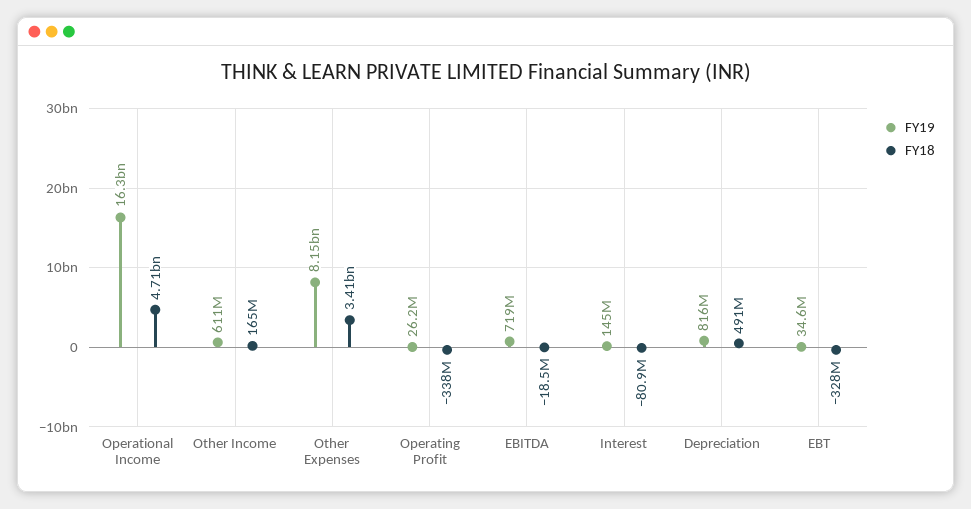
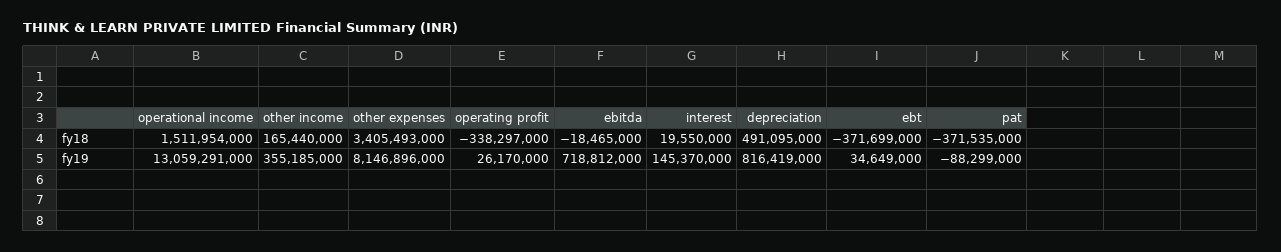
  {
    "FY19": {
-     "Operational Income": 16300000000,
+     "Operational Income": 13059291000,
-     "Other Income": 611000000,
+     "Other Income": 355185000,
      "Other Expenses": 8146896000,
      "Operating Profit": 26170000,
      "EBITDA": 718812000,
      "Interest": 145370000,
      "Depreciation": 816419000,
-     "EBT": 34649000
+     "EBT": 34649000,
+     "pat": -88299000
    },
    "FY18": {
-     "Operational Income": 4710000000,
+     "Operational Income": 1511954000,
      "Other Income": 165440000,
      "Other Expenses": 3405493000,
      "Operating Profit": -338297000,
      "EBITDA": -18465000,
-     "Interest": -80900000,
+     "Interest": 19550000,
      "Depreciation": 491095000,
-     "EBT": -328000000
+     "EBT": -371699000,
+     "pat": -371535000
    }
  }

